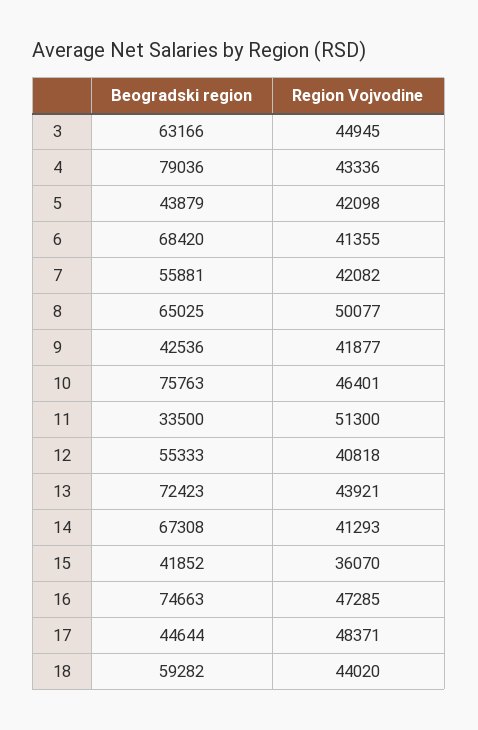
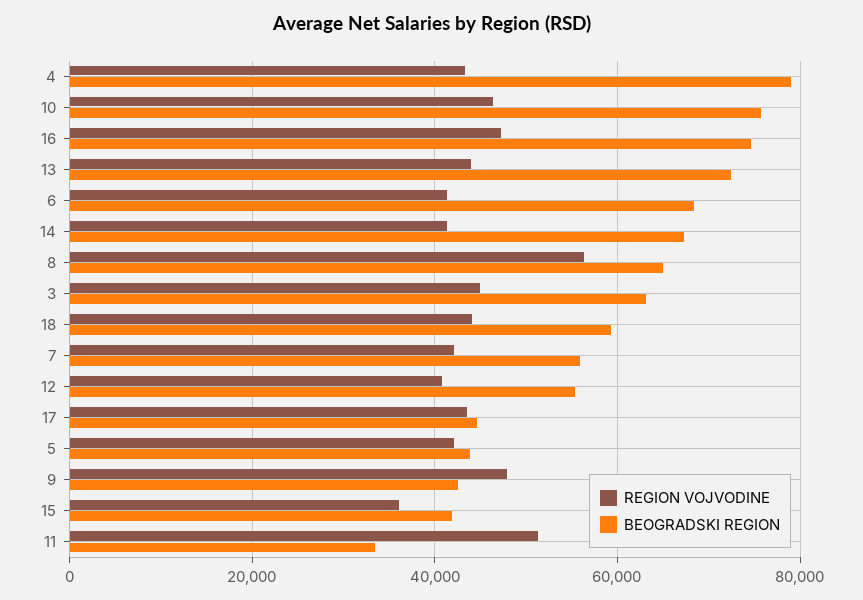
  {
    "Beogradski region": {
      "3": 63166,
      "4": 79036,
      "5": 43879,
      "6": 68420,
      "7": 55881,
      "8": 65025,
      "9": 42536,
      "10": 75763,
      "11": 33500,
      "12": 55333,
      "13": 72423,
      "14": 67308,
      "15": 41852,
      "16": 74663,
      "17": 44644,
      "18": 59282
    },
    "Region Vojvodine": {
      "3": 44945,
      "4": 43336,
      "5": 42098,
      "6": 41355,
      "7": 42082,
-     "8": 50077,
+     "8": 56000,
-     "9": 41877,
+     "9": 48000,
      "10": 46401,
      "11": 51300,
      "12": 40818,
      "13": 43921,
      "14": 41293,
      "15": 36070,
      "16": 47285,
-     "17": 48371,
+     "17": 44000,
      "18": 44020
    }
  }

